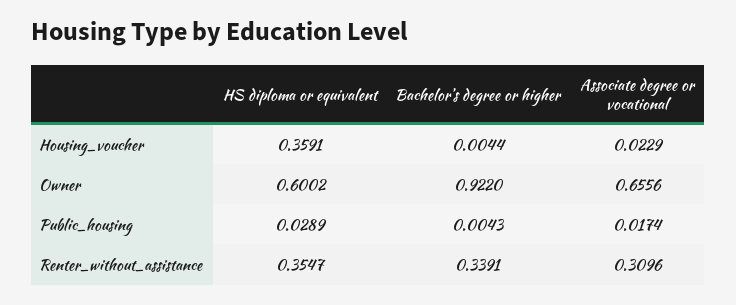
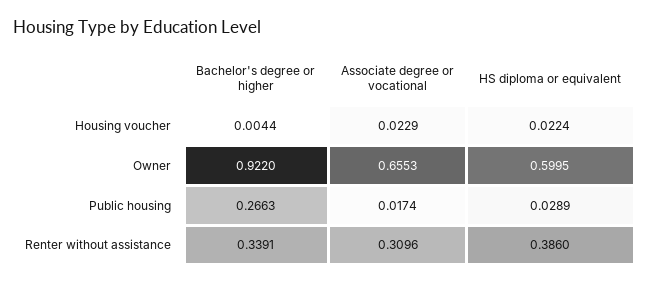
  {
    "HS diploma or equivalent": {
-     "Housing_voucher": 0.3591,
+     "Housing_voucher": 0.0224,
-     "Owner": 0.6002,
+     "Owner": 0.5995,
      "Public_housing": 0.0289,
-     "Renter_without_assistance": 0.3547
+     "Renter_without_assistance": 0.386
    },
    "Bachelor's degree or higher": {
      "Housing_voucher": 0.0044,
      "Owner": 0.922,
-     "Public_housing": 0.0043,
+     "Public_housing": 0.2663,
      "Renter_without_assistance": 0.3391
    },
    "Associate degree or vocational": {
      "Housing_voucher": 0.0229,
-     "Owner": 0.6556,
+     "Owner": 0.6553,
      "Public_housing": 0.0174,
      "Renter_without_assistance": 0.3096
    }
  }

